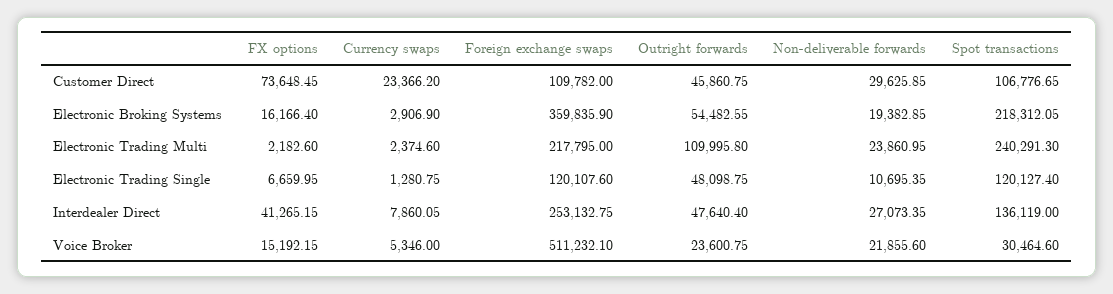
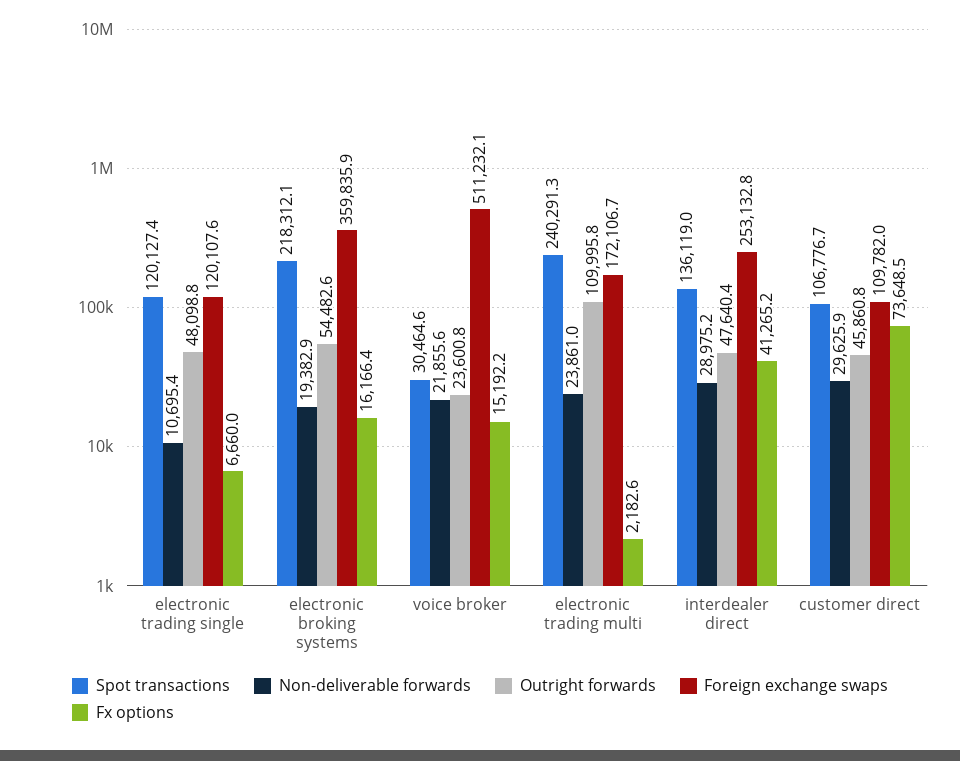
  {
    "FX options": {
      "Customer Direct": 73648.45,
      "Electronic Broking Systems": 16166.4,
      "Electronic Trading Multi": 2182.6,
      "Electronic Trading Single": 6659.95,
      "Interdealer Direct": 41265.15,
      "Voice Broker": 15192.15
    },
-   "Currency swaps": {
-     "Customer Direct": 23366.2,
-     "Electronic Broking Systems": 2906.9,
-     "Electronic Trading Multi": 2374.6,
-     "Electronic Trading Single": 1280.75,
-     "Interdealer Direct": 7860.05,
-     "Voice Broker": 5346
-   },
    "Foreign exchange swaps": {
      "Customer Direct": 109782,
      "Electronic Broking Systems": 359835.9,
-     "Electronic Trading Multi": 217795,
+     "Electronic Trading Multi": 172106.7,
      "Electronic Trading Single": 120107.6,
      "Interdealer Direct": 253132.75,
      "Voice Broker": 511232.1
    },
    "Outright forwards": {
      "Customer Direct": 45860.75,
      "Electronic Broking Systems": 54482.55,
      "Electronic Trading Multi": 109995.8,
      "Electronic Trading Single": 48098.75,
      "Interdealer Direct": 47640.4,
      "Voice Broker": 23600.75
    },
    "Non-deliverable forwards": {
      "Customer Direct": 29625.85,
      "Electronic Broking Systems": 19382.85,
      "Electronic Trading Multi": 23860.95,
      "Electronic Trading Single": 10695.35,
-     "Interdealer Direct": 27073.35,
+     "Interdealer Direct": 28975.2,
      "Voice Broker": 21855.6
    },
    "Spot transactions": {
      "Customer Direct": 106776.65,
      "Electronic Broking Systems": 218312.05,
      "Electronic Trading Multi": 240291.3,
      "Electronic Trading Single": 120127.4,
      "Interdealer Direct": 136119,
      "Voice Broker": 30464.6
    }
  }

